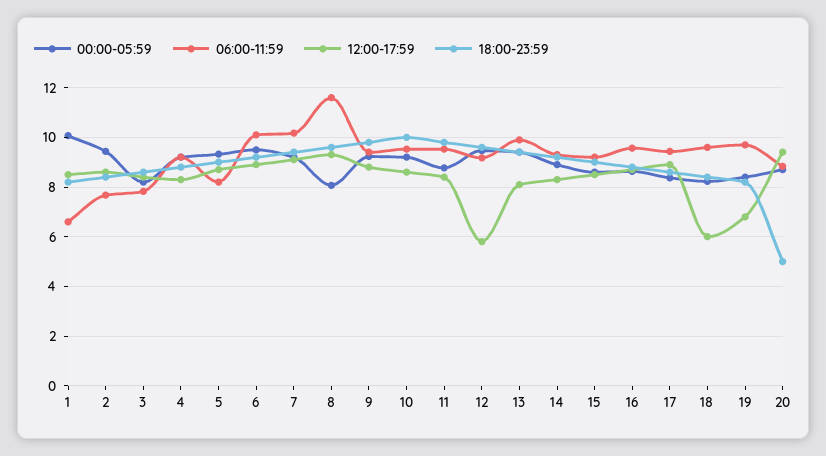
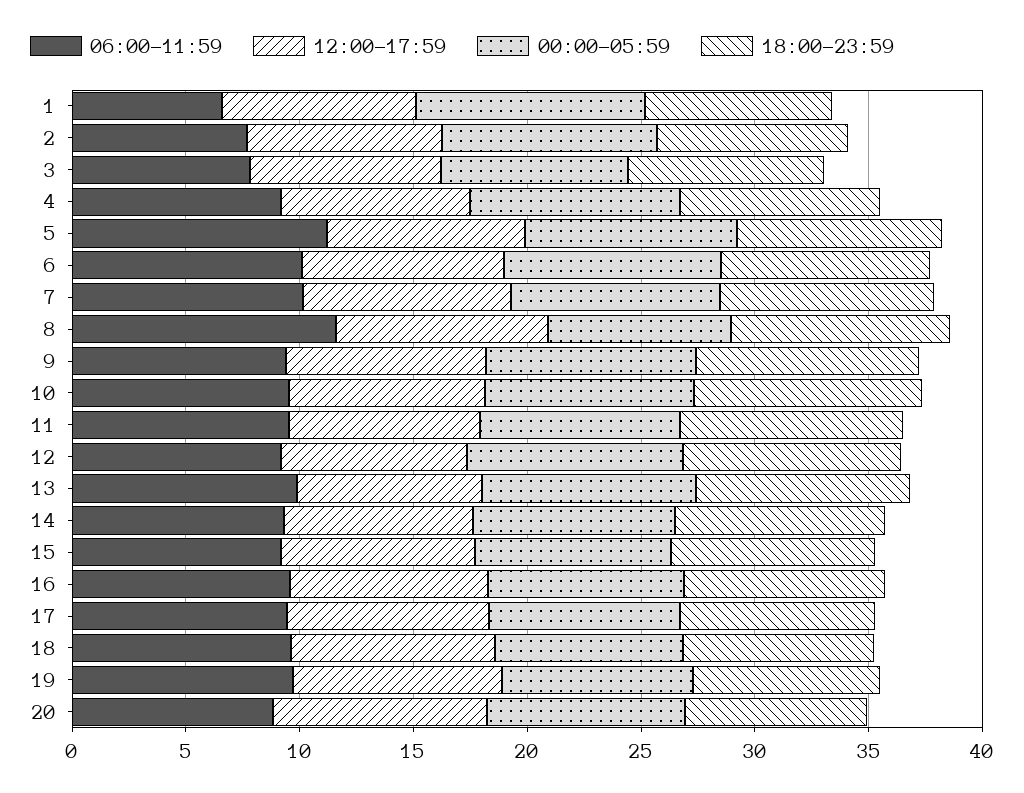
  {
    "00:00-05:59": {
      "1": 10,
      "2": 9.5,
      "3": 8.25,
      "4": 9.25,
      "5": 9.25,
      "6": 9.5,
      "7": 9.25,
      "8": 8,
      "9": 9.25,
      "10": 9.25,
      "11": 8.75,
      "12": 9.5,
      "13": 9.5,
      "14": 9,
      "15": 8.5,
      "16": 8.75,
      "17": 8.25,
      "18": 8.25,
      "19": 8.5,
      "20": 8.75
    },
    "06:00-11:59": {
      "1": 6.5,
      "2": 7.75,
      "3": 7.75,
      "4": 9.25,
-     "5": 8.25,
+     "5": 11,
      "6": 10,
      "7": 10.25,
      "8": 11.5,
      "9": 9.5,
      "10": 9.5,
      "11": 9.5,
      "12": 9.25,
      "13": 10,
      "14": 9.25,
      "15": 9.25,
      "16": 9.5,
      "17": 9.5,
      "18": 9.5,
      "19": 9.75,
      "20": 8.75
    },
    "12:00-17:59": {
      "1": 8.5,
      "2": 8.5,
      "3": 8.5,
      "4": 8.25,
      "5": 8.75,
      "6": 9,
      "7": 9,
      "8": 9.25,
      "9": 8.75,
      "10": 8.5,
      "11": 8.5,
-     "12": 5.75,
+     "12": 8,
      "13": 8,
      "14": 8.25,
      "15": 8.5,
      "16": 8.75,
      "17": 9,
-     "18": 6,
+     "18": 9,
-     "19": 6.75,
+     "19": 9,
      "20": 9.5
    },
    "18:00-23:59": {
      "1": 8.25,
      "2": 8.5,
      "3": 8.5,
      "4": 8.75,
      "5": 9,
      "6": 9.25,
      "7": 9.5,
      "8": 9.5,
      "9": 9.75,
      "10": 10,
      "11": 9.75,
      "12": 9.5,
      "13": 9.5,
      "14": 9.25,
      "15": 9,
      "16": 8.75,
      "17": 8.5,
      "18": 8.5,
      "19": 8.25,
-     "20": 5
+     "20": 8
    }
  }

